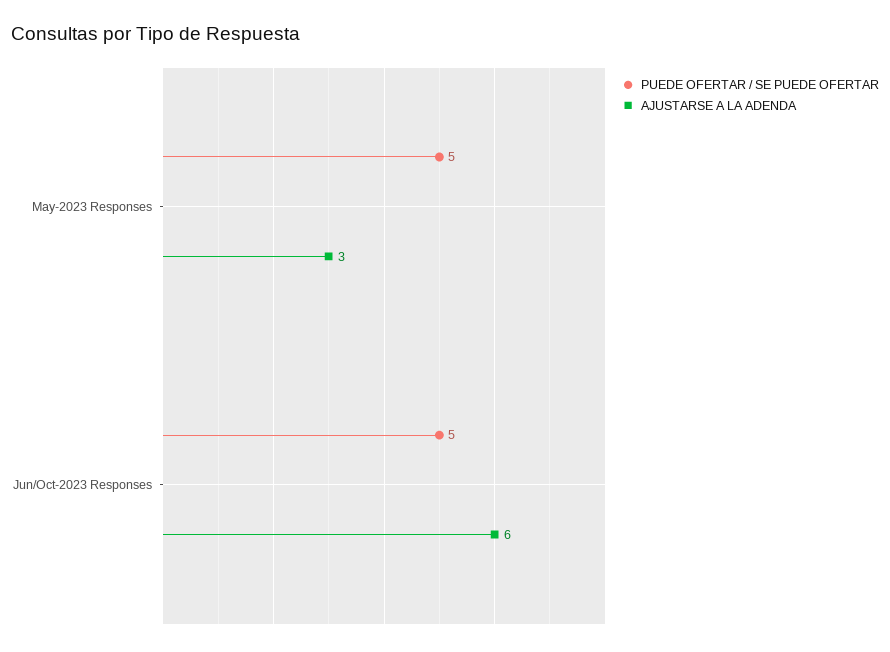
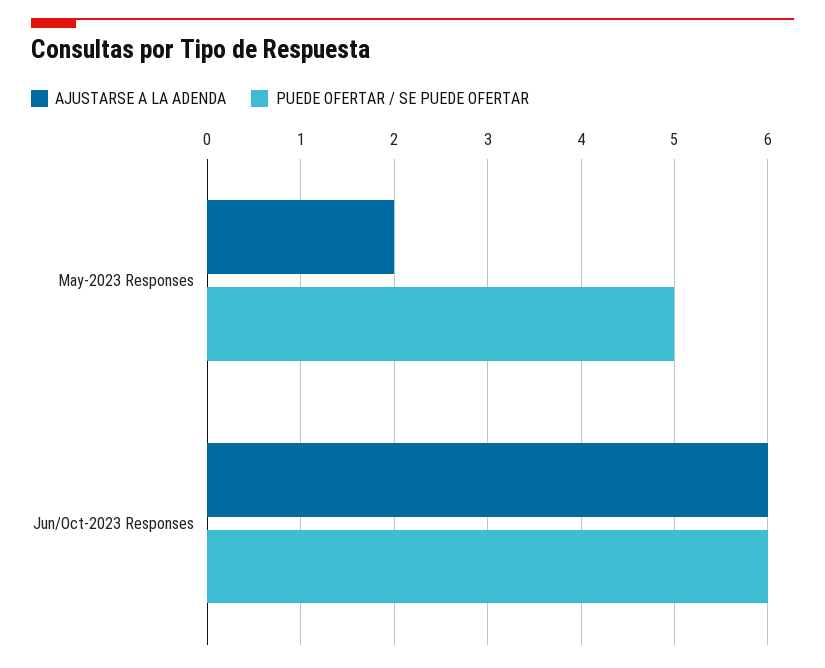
  {
    "PUEDE OFERTAR / SE PUEDE OFERTAR": {
      "May-2023 Responses": 5,
-     "Jun/Oct-2023 Responses": 5
+     "Jun/Oct-2023 Responses": 6
    },
    "AJUSTARSE A LA ADENDA": {
-     "May-2023 Responses": 3,
+     "May-2023 Responses": 2,
      "Jun/Oct-2023 Responses": 6
    }
  }

